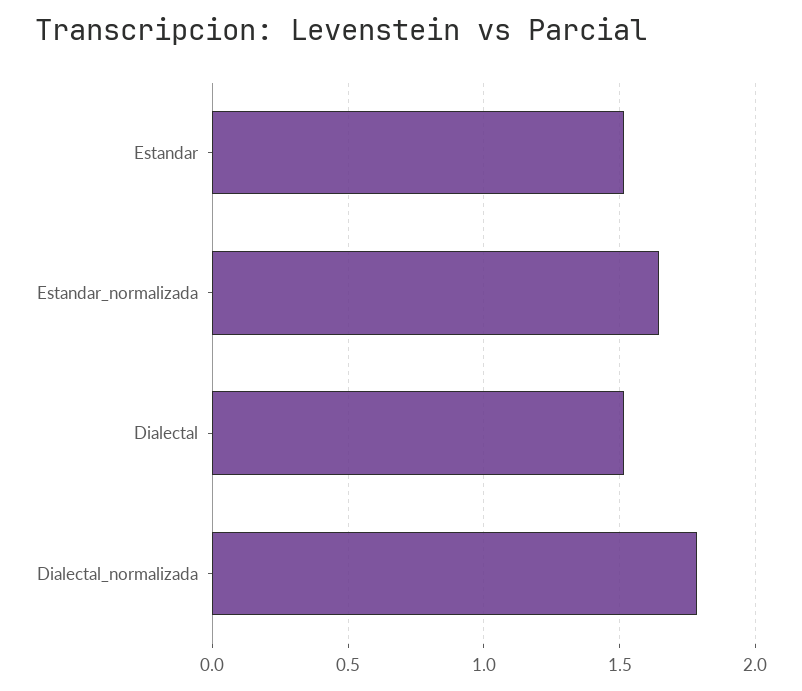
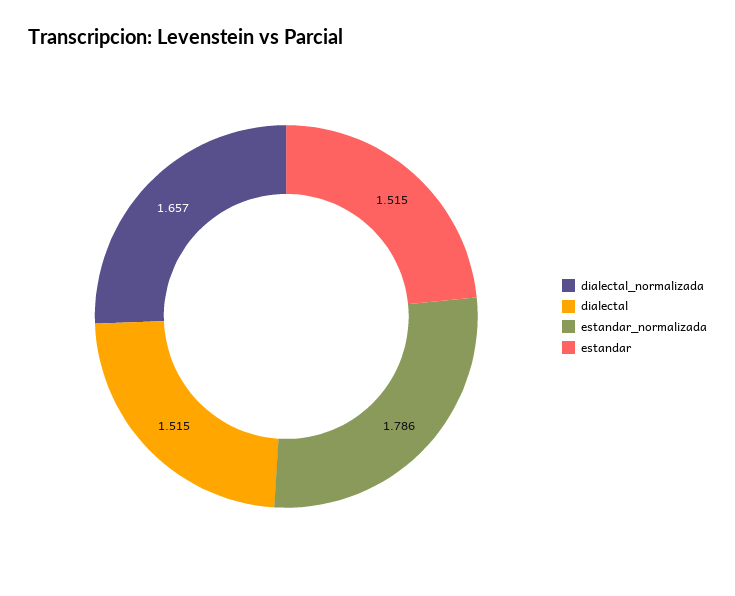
  {
    "Estandar": 1.515,
-   "Estandar_normalizada": 1.65,
+   "Estandar_normalizada": 1.786,
    "Dialectal": 1.515,
-   "Dialectal_normalizada": 1.8
+   "Dialectal_normalizada": 1.657
  }

